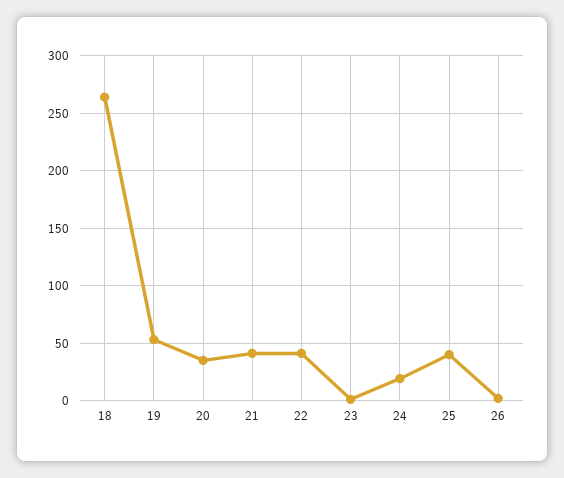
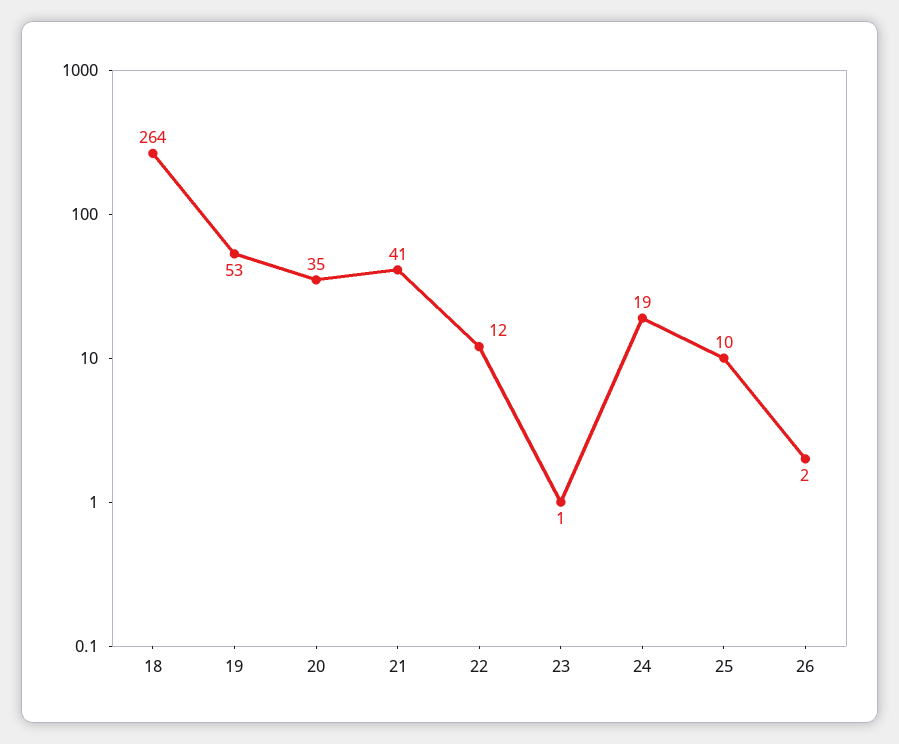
  {
    "18": 264,
    "19": 53,
    "20": 35,
    "21": 41,
-   "22": 40,
+   "22": 12,
    "23": 1,
    "24": 19,
-   "25": 40,
+   "25": 10,
    "26": 2
  }

